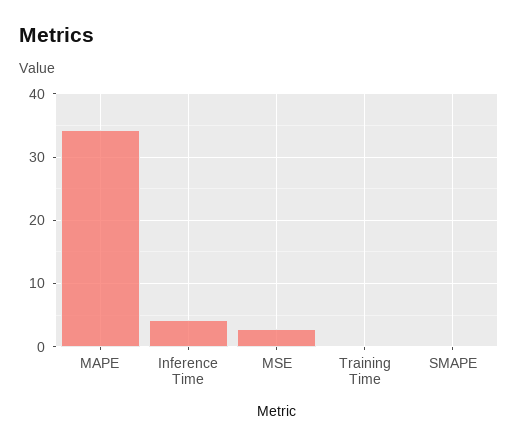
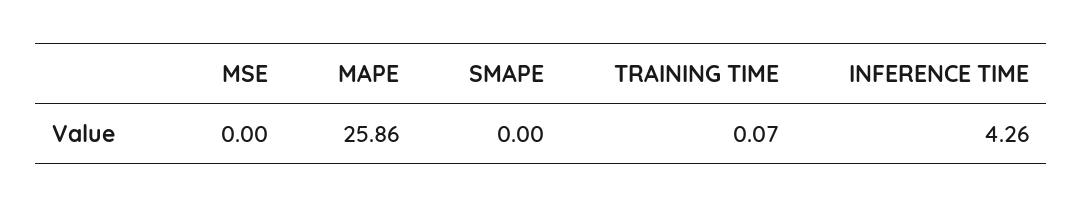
  {
-   "MAPE": 34,
+   "MAPE": 25.86,
    "Inference Time": 4.26,
-   "MSE": 3,
+   "MSE": 0,
    "Training Time": 0.07,
    "SMAPE": 0
  }

